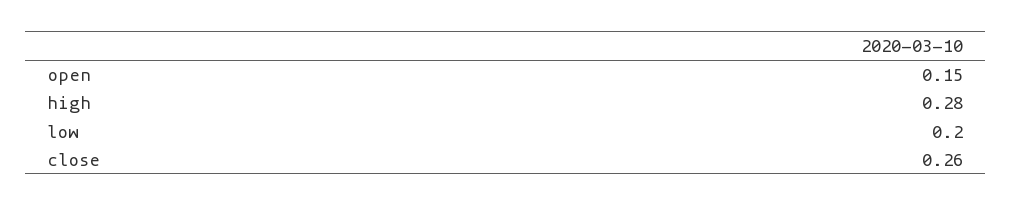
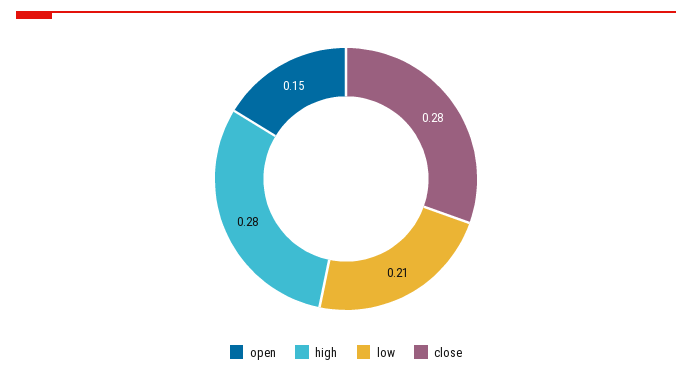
  {
    "open": 0.15,
    "high": 0.28,
-   "low": 0.2,
+   "low": 0.21,
-   "close": 0.26
+   "close": 0.28
  }

